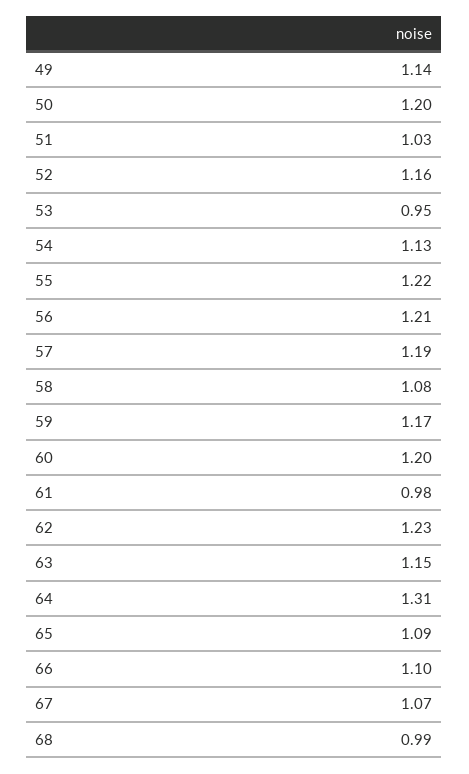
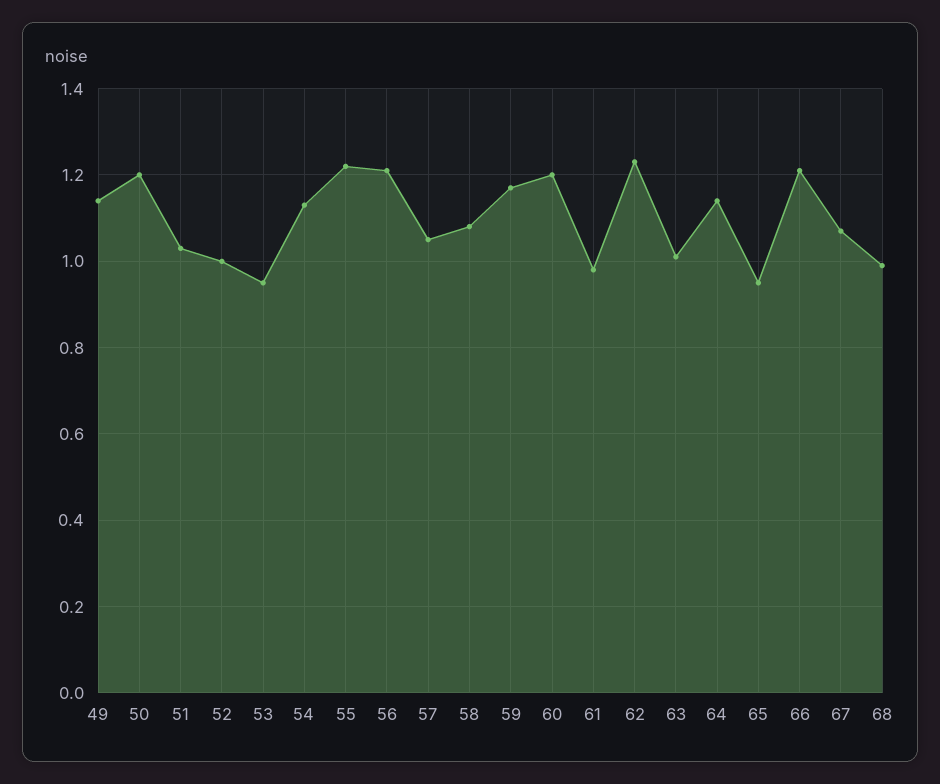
  {
    "49": 1.14,
    "50": 1.2,
    "51": 1.03,
-   "52": 1.16,
+   "52": 1,
    "53": 0.95,
    "54": 1.13,
    "55": 1.22,
    "56": 1.21,
-   "57": 1.19,
+   "57": 1.05,
    "58": 1.08,
    "59": 1.17,
    "60": 1.2,
    "61": 0.98,
    "62": 1.23,
-   "63": 1.15,
+   "63": 1,
-   "64": 1.31,
+   "64": 1.15,
-   "65": 1.09,
+   "65": 0.95,
-   "66": 1.1,
+   "66": 1.2,
    "67": 1.07,
    "68": 0.99
  }

